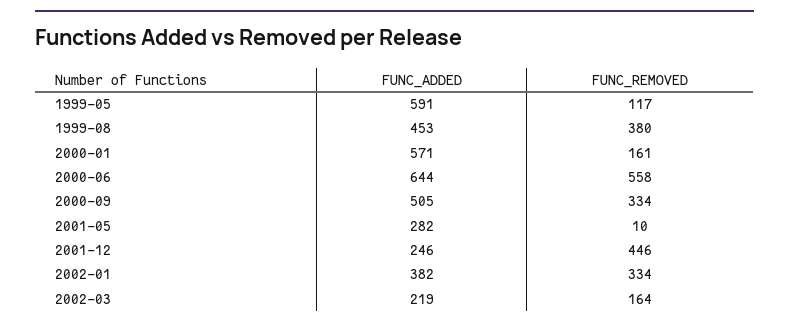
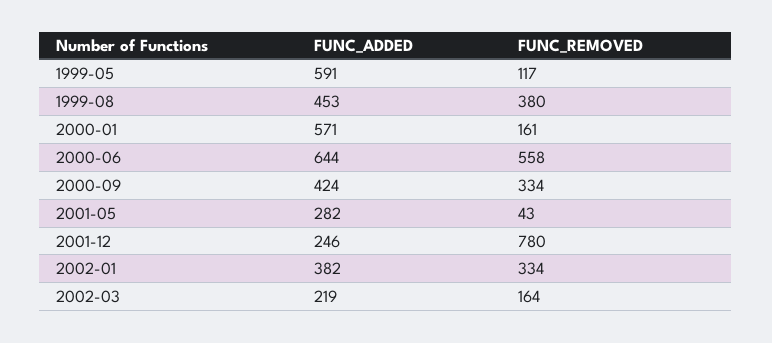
  {
    "FUNC_ADDED": {
      "1999-05": 591,
      "1999-08": 453,
      "2000-01": 571,
      "2000-06": 644,
-     "2000-09": 505,
+     "2000-09": 424,
      "2001-05": 282,
      "2001-12": 246,
      "2002-01": 382,
      "2002-03": 219
    },
    "FUNC_REMOVED": {
      "1999-05": 117,
      "1999-08": 380,
      "2000-01": 161,
      "2000-06": 558,
      "2000-09": 334,
-     "2001-05": 10,
+     "2001-05": 43,
-     "2001-12": 446,
+     "2001-12": 780,
      "2002-01": 334,
      "2002-03": 164
    }
  }

